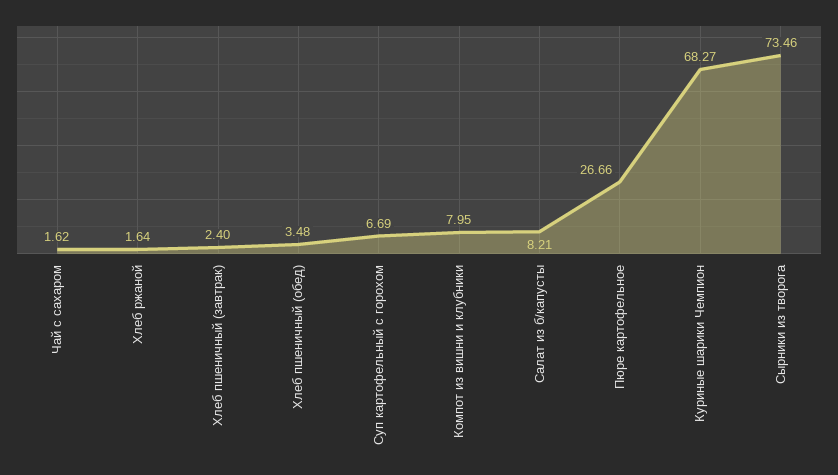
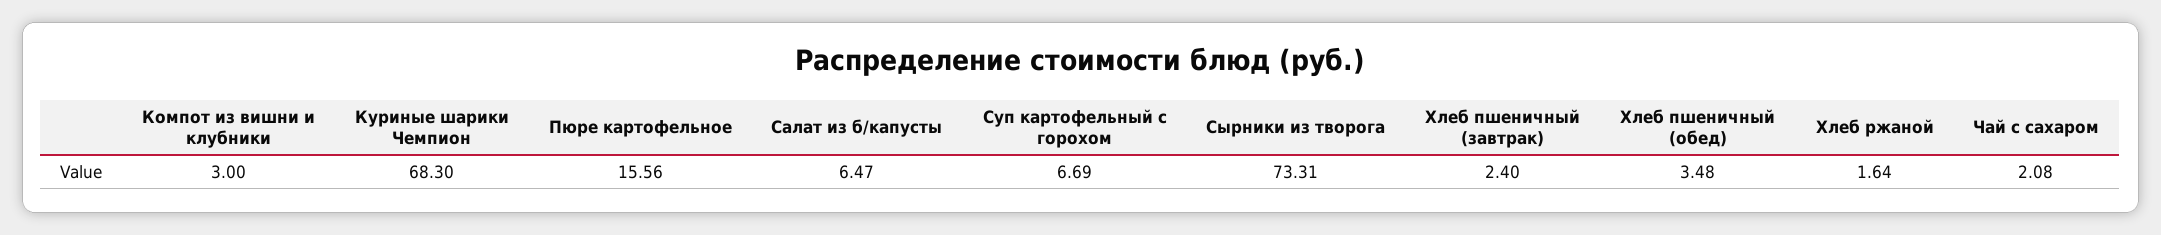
  {
-   "Чай с сахаром": 1.62,
+   "Чай с сахаром": 2.08,
    "Хлеб ржаной": 1.64,
    "Хлеб пшеничный (завтрак)": 2.4,
    "Хлеб пшеничный (обед)": 3.48,
    "Суп картофельный с горохом": 6.69,
-   "Компот из вишни и клубники": 7.95,
+   "Компот из вишни и клубники": 3,
-   "Салат из б/капусты": 8.21,
+   "Салат из б/капусты": 6.47,
-   "Пюре картофельное": 26.66,
+   "Пюре картофельное": 15.56,
-   "Куриные шарики Чемпион": 68.27,
+   "Куриные шарики Чемпион": 68.3,
-   "Сырники из творога": 73.46
+   "Сырники из творога": 73.31
  }

